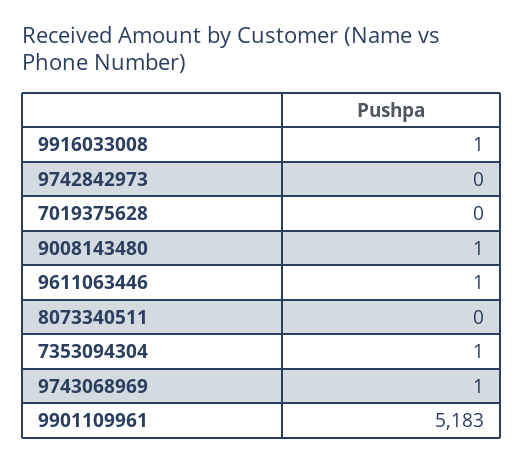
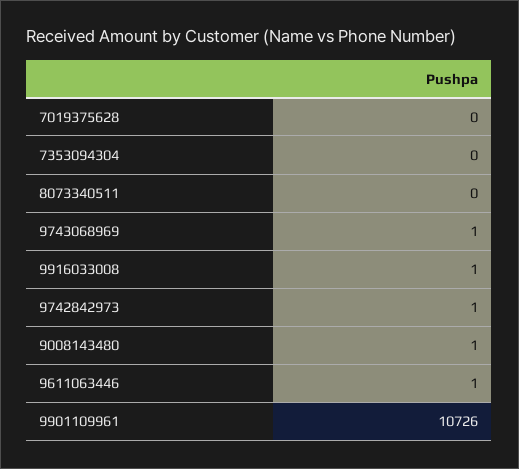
  {
    "9916033008": 1,
-   "9742842973": 0,
+   "9742842973": 1,
    "7019375628": 0,
    "9008143480": 1,
    "9611063446": 1,
    "8073340511": 0,
-   "7353094304": 1,
+   "7353094304": 0,
    "9743068969": 1,
-   "9901109961": 5183
+   "9901109961": 10726
  }

